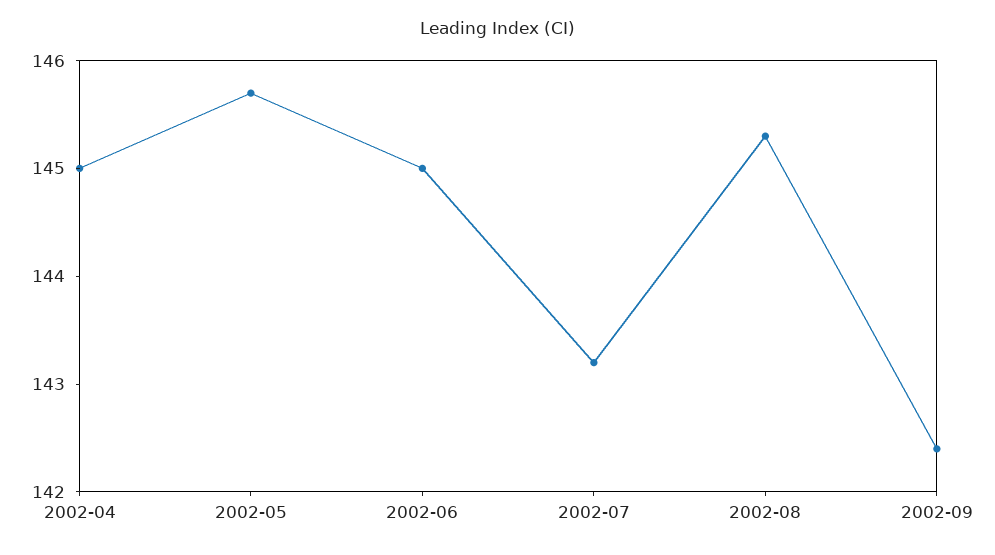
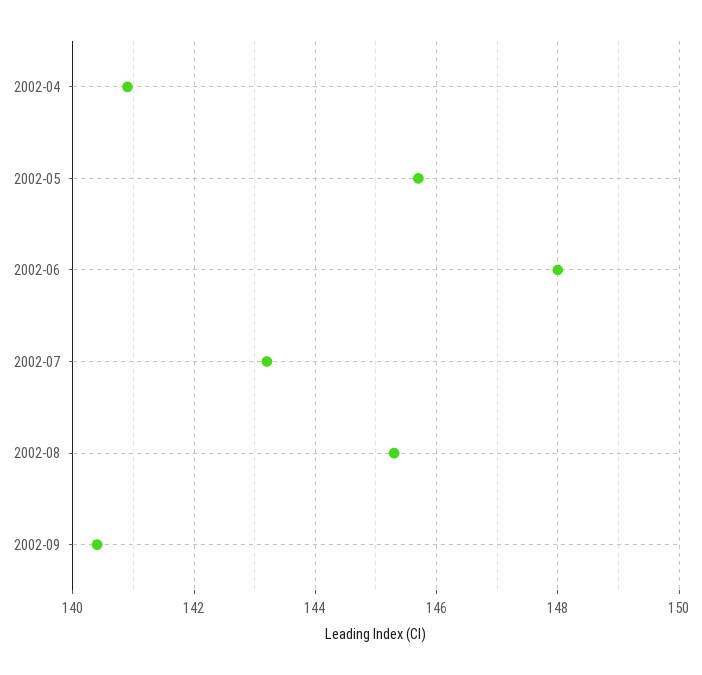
  {
-   "2002-04": 145,
+   "2002-04": 141,
    "2002-05": 145.7,
-   "2002-06": 145,
+   "2002-06": 148,
    "2002-07": 143.2,
    "2002-08": 145.3,
-   "2002-09": 142.4
+   "2002-09": 140.5
  }

